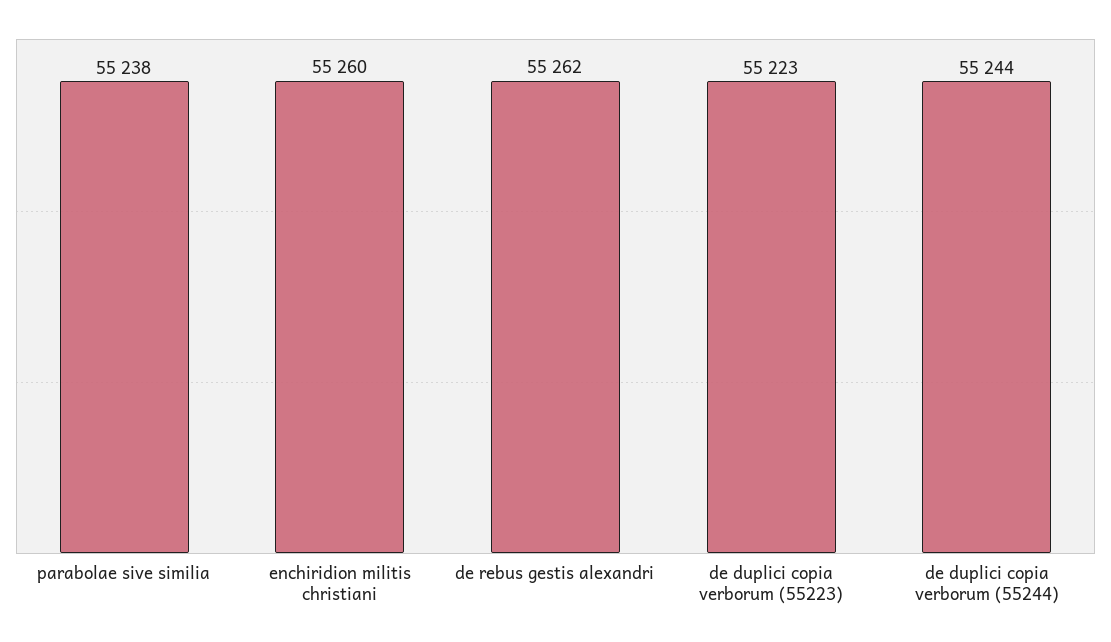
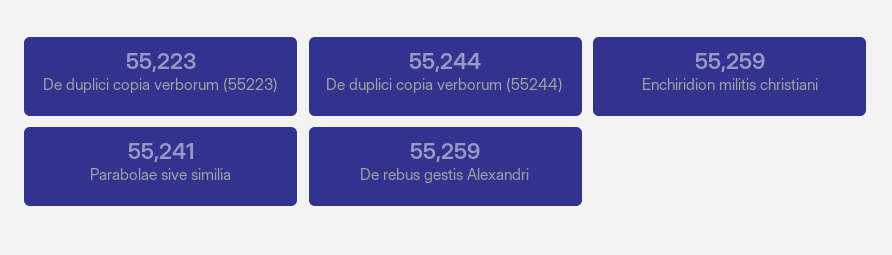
  {
-   "parabolae sive similia": 55238,
+   "parabolae sive similia": 55241,
-   "enchiridion militis christiani": 55260,
+   "enchiridion militis christiani": 55259,
-   "de rebus gestis alexandri": 55262,
+   "de rebus gestis alexandri": 55259,
    "de duplici copia verborum (55223)": 55223,
    "de duplici copia verborum (55244)": 55244
  }

